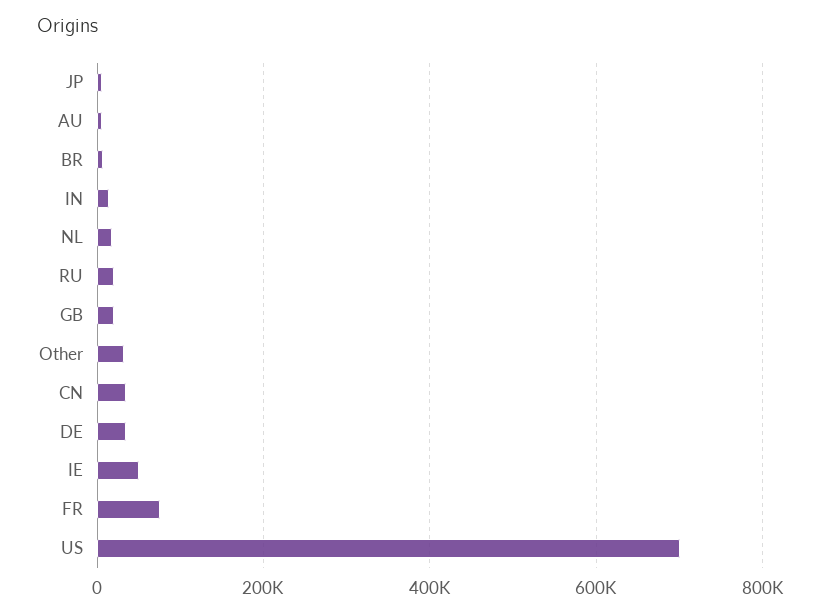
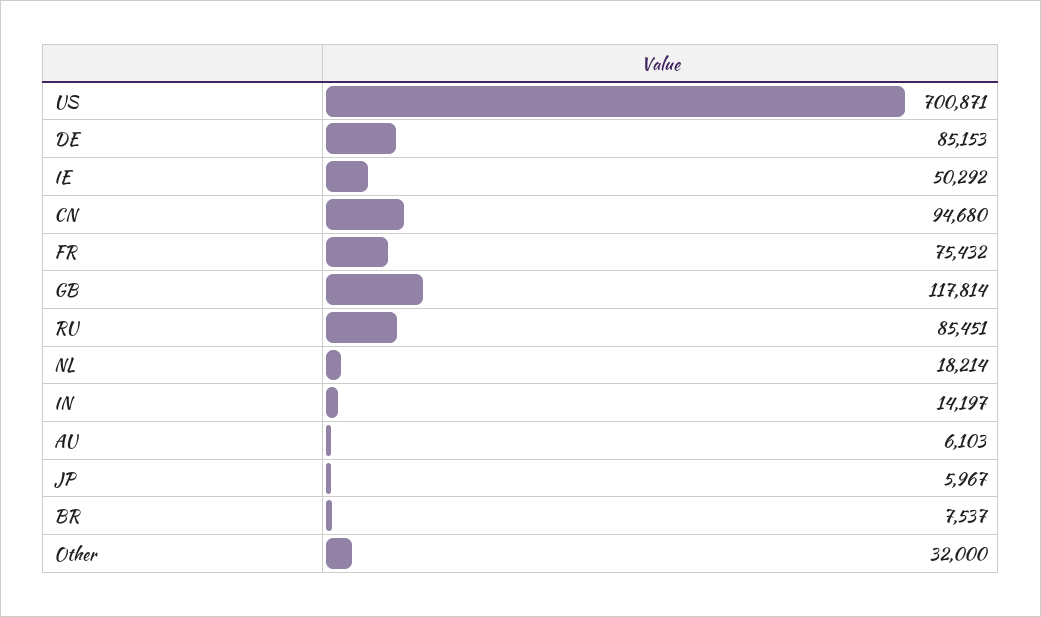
  {
    "JP": 5967,
    "AU": 6103,
    "BR": 7537,
    "IN": 14197,
    "NL": 18214,
-   "RU": 20000,
+   "RU": 85451,
-   "GB": 20000,
+   "GB": 117814,
    "Other": 32000,
-   "CN": 40000,
+   "CN": 94680,
-   "DE": 40000,
+   "DE": 85153,
    "IE": 50292,
    "FR": 75432,
    "US": 700871
  }

